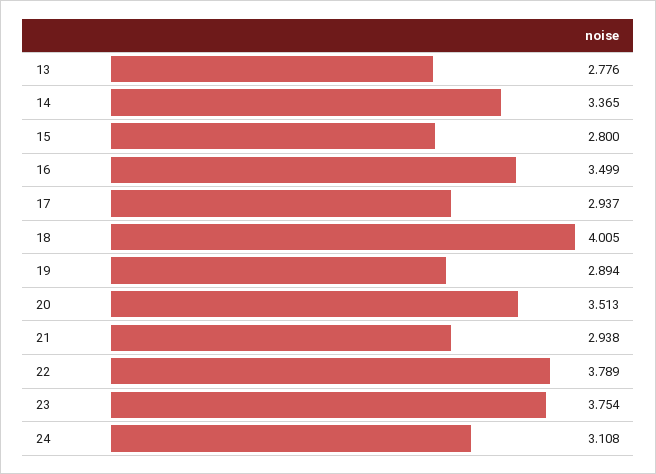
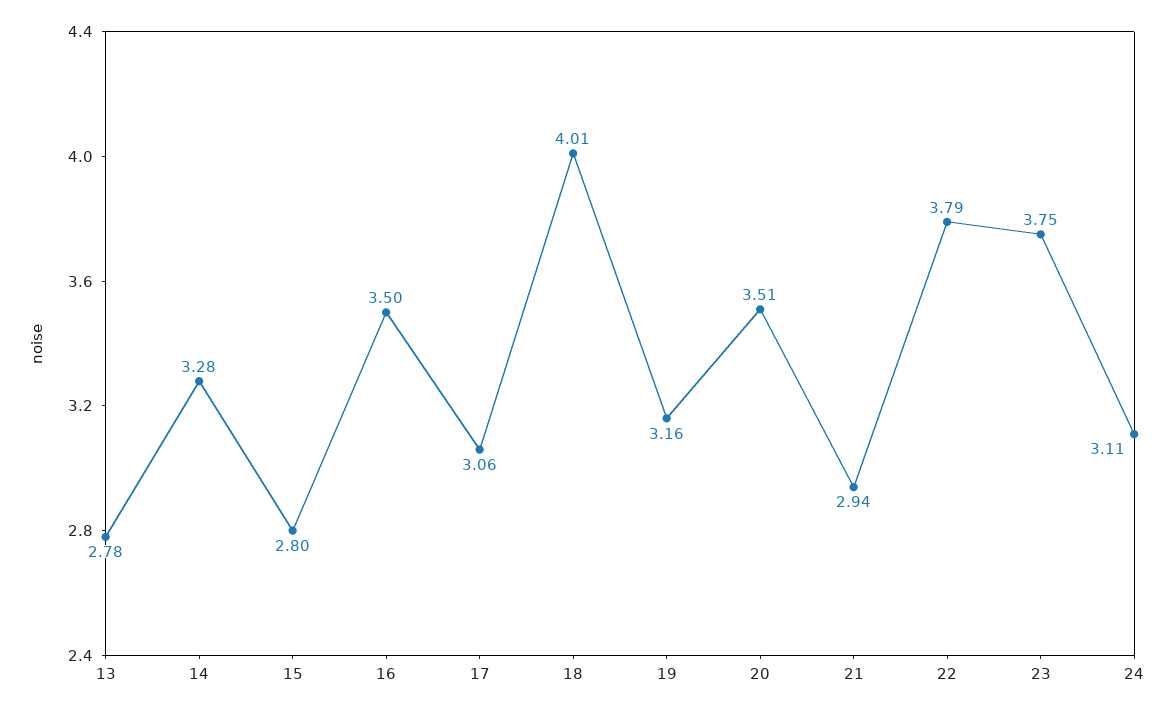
  {
    "13": 2.776,
-   "14": 3.365,
+   "14": 3.28,
    "15": 2.8,
    "16": 3.499,
-   "17": 2.937,
+   "17": 3.06,
    "18": 4.005,
-   "19": 2.894,
+   "19": 3.16,
    "20": 3.513,
    "21": 2.938,
    "22": 3.789,
    "23": 3.754,
    "24": 3.108
  }

